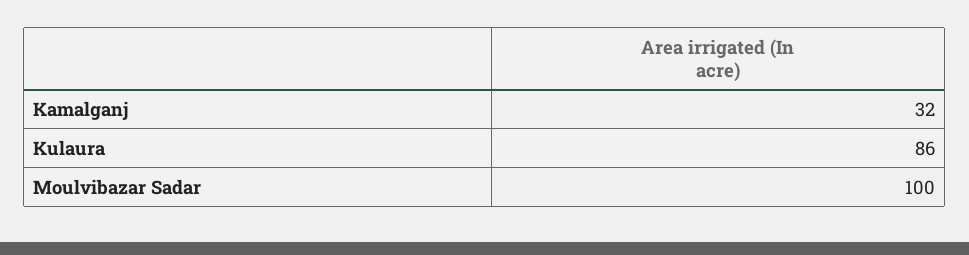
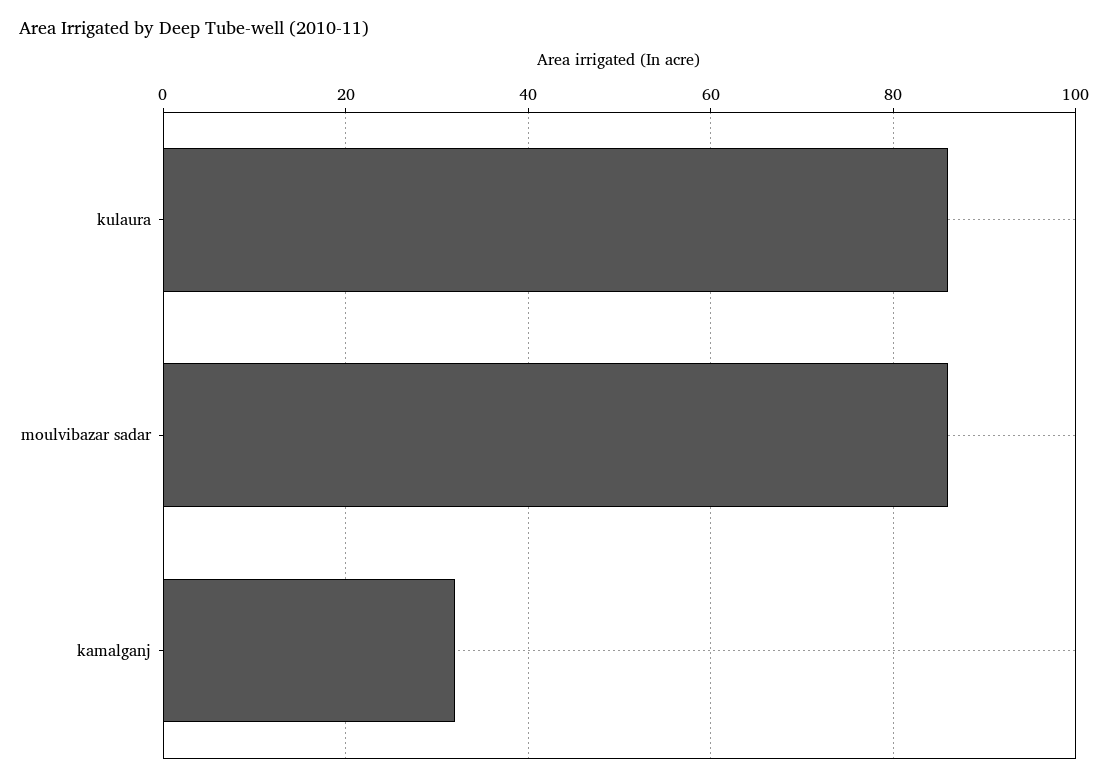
  {
    "Kamalganj": 32,
    "Kulaura": 86,
-   "Moulvibazar Sadar": 100
+   "Moulvibazar Sadar": 85
  }

